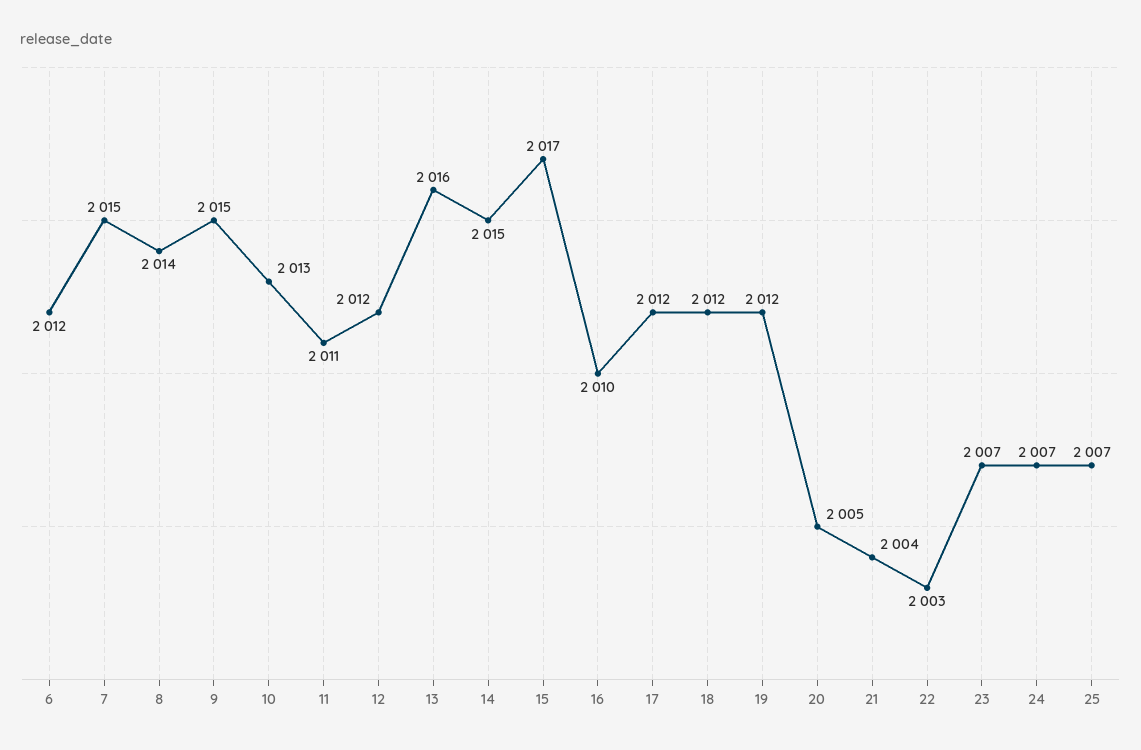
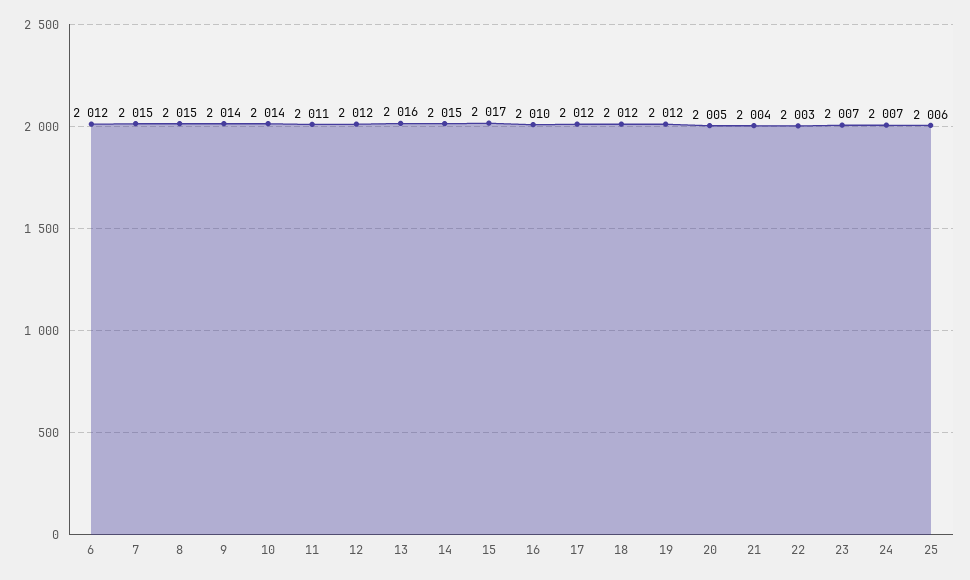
  {
    "6": 2012,
    "7": 2015,
-   "8": 2014,
+   "8": 2015,
-   "9": 2015,
+   "9": 2014,
-   "10": 2013,
+   "10": 2014,
    "11": 2011,
    "12": 2012,
    "13": 2016,
    "14": 2015,
    "15": 2017,
    "16": 2010,
    "17": 2012,
    "18": 2012,
    "19": 2012,
    "20": 2005,
    "21": 2004,
    "22": 2003,
    "23": 2007,
    "24": 2007,
-   "25": 2007
+   "25": 2006
  }

